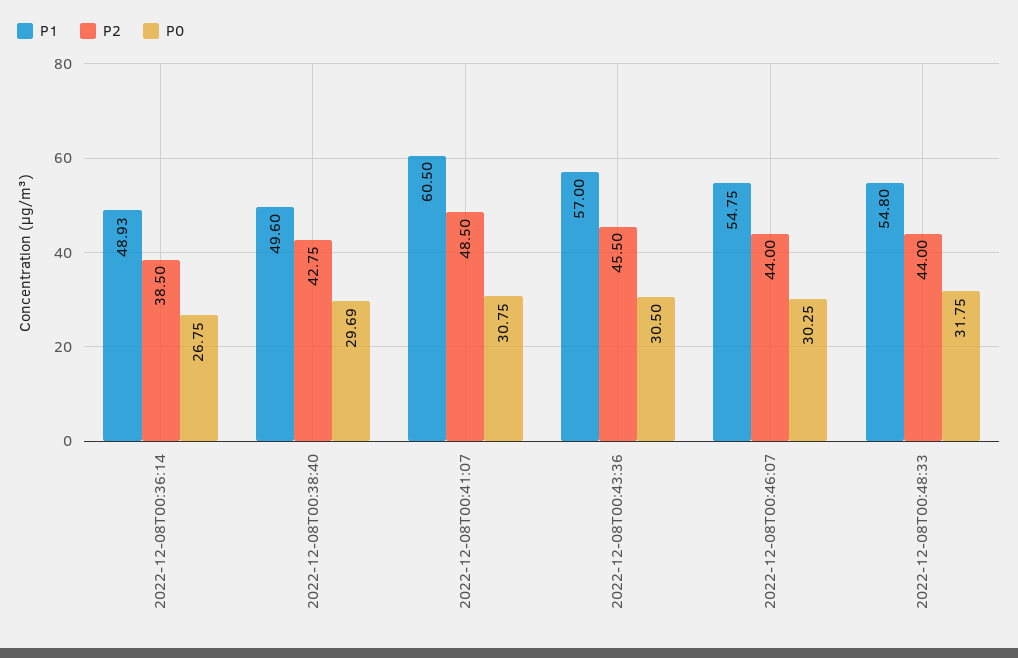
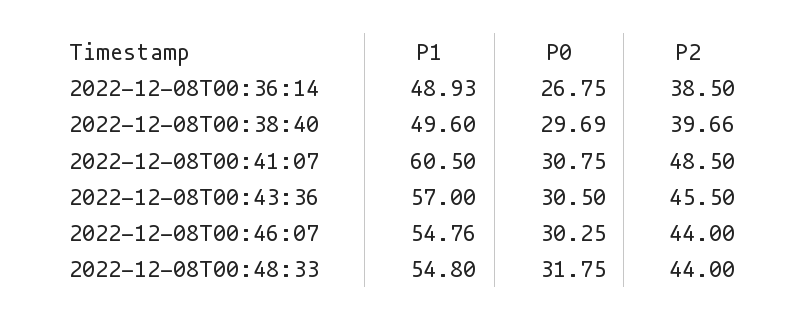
  {
    "P1": {
      "2022-12-08T00:36:14": 48.93,
      "2022-12-08T00:38:40": 49.6,
      "2022-12-08T00:41:07": 60.5,
      "2022-12-08T00:43:36": 57,
-     "2022-12-08T00:46:07": 54.75,
+     "2022-12-08T00:46:07": 54.76,
      "2022-12-08T00:48:33": 54.8
    },
    "P2": {
      "2022-12-08T00:36:14": 38.5,
-     "2022-12-08T00:38:40": 42.75,
+     "2022-12-08T00:38:40": 39.66,
      "2022-12-08T00:41:07": 48.5,
      "2022-12-08T00:43:36": 45.5,
      "2022-12-08T00:46:07": 44,
      "2022-12-08T00:48:33": 44
    },
    "P0": {
      "2022-12-08T00:36:14": 26.75,
      "2022-12-08T00:38:40": 29.69,
      "2022-12-08T00:41:07": 30.75,
      "2022-12-08T00:43:36": 30.5,
      "2022-12-08T00:46:07": 30.25,
      "2022-12-08T00:48:33": 31.75
    }
  }

